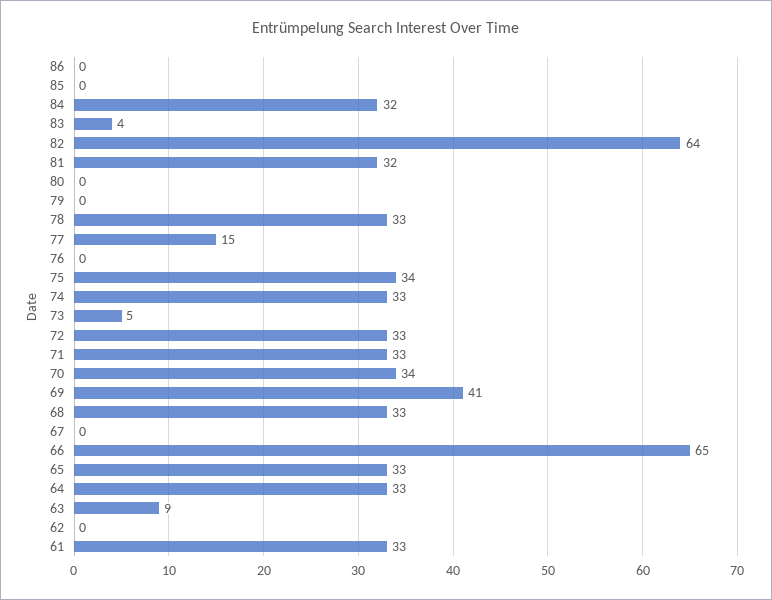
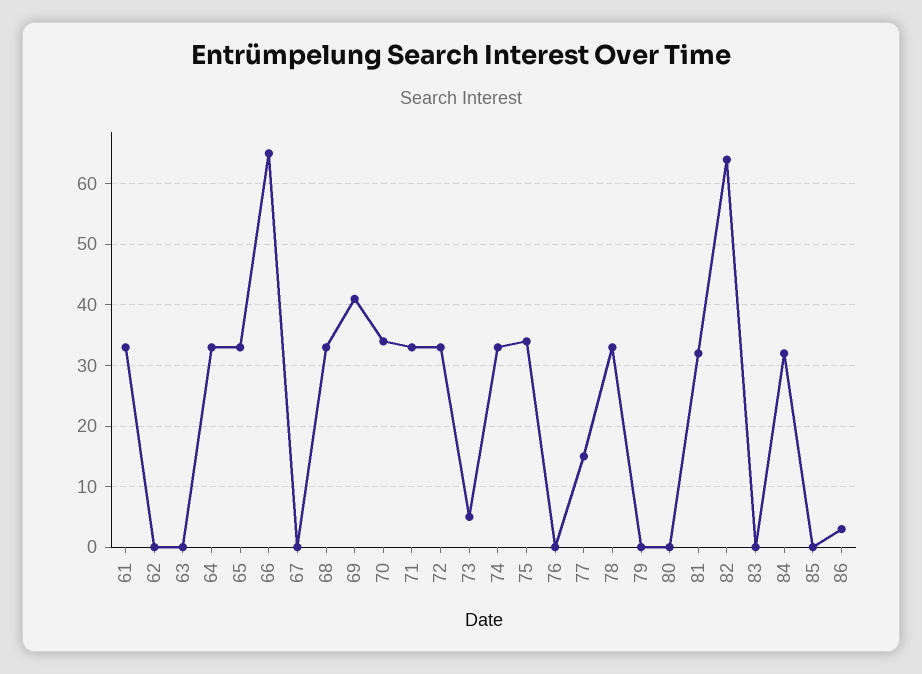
  {
-   "86": 0,
+   "86": 3,
    "85": 0,
    "84": 32,
-   "83": 4,
+   "83": 0,
    "82": 64,
    "81": 32,
    "80": 0,
    "79": 0,
    "78": 33,
    "77": 15,
    "76": 0,
    "75": 34,
    "74": 33,
    "73": 5,
    "72": 33,
    "71": 33,
    "70": 34,
    "69": 41,
    "68": 33,
    "67": 0,
    "66": 65,
    "65": 33,
    "64": 33,
-   "63": 9,
+   "63": 0,
    "62": 0,
    "61": 33
  }

